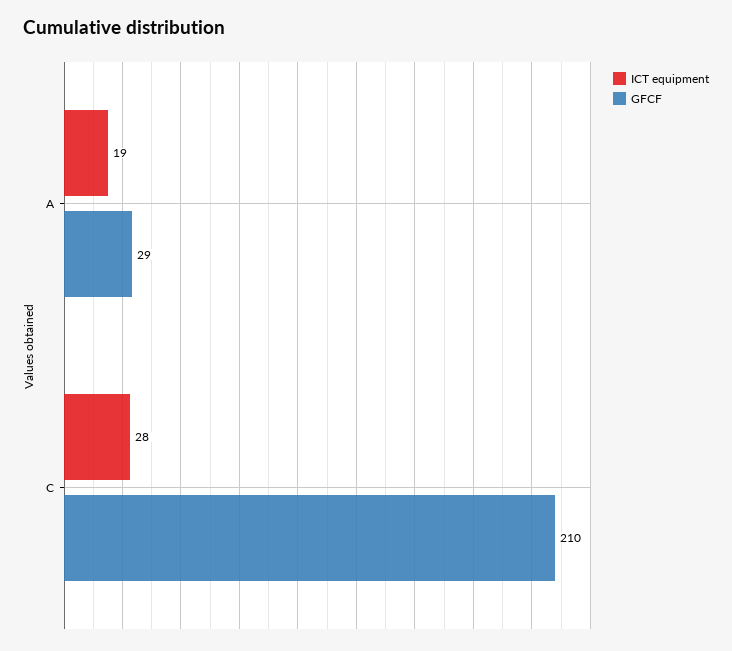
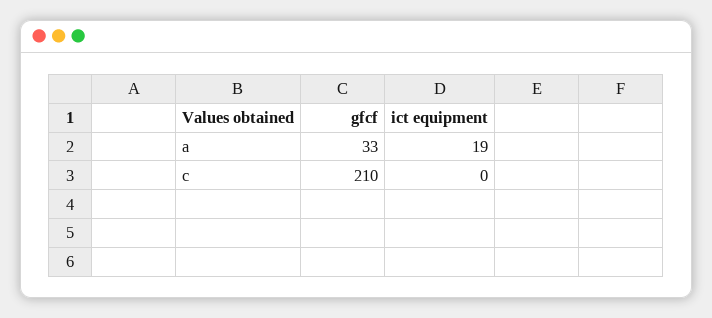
  {
    "ICT equipment": {
      "A": 19,
-     "C": 28
+     "C": 0
    },
    "GFCF": {
-     "A": 29,
+     "A": 33,
      "C": 210
    }
  }

